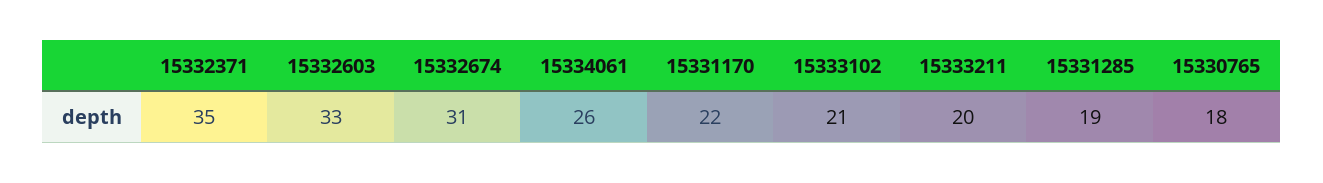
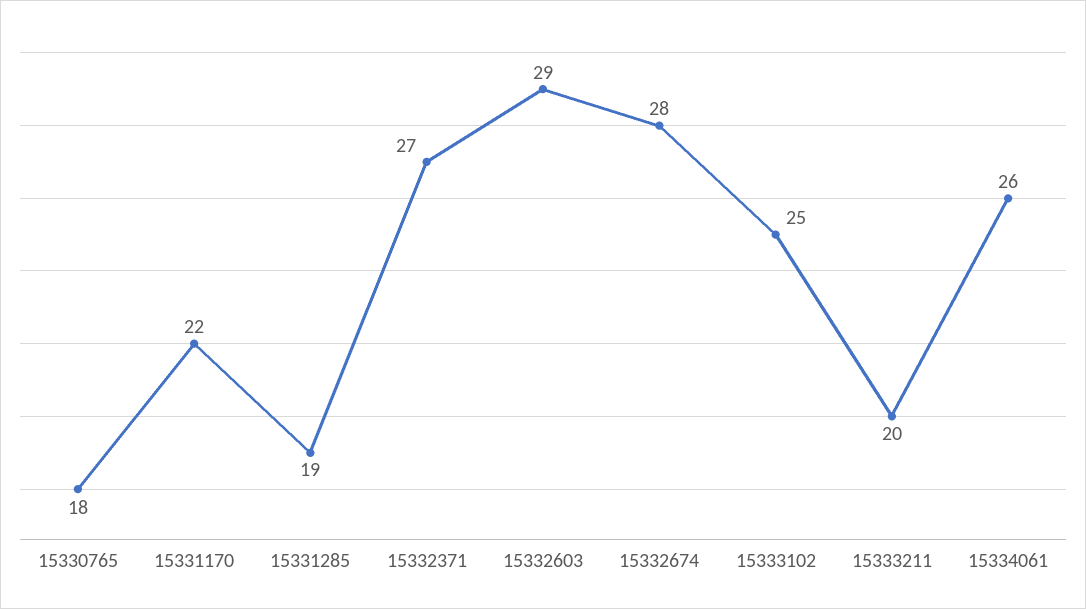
  {
-   "15332371": 35,
+   "15332371": 27,
-   "15332603": 33,
+   "15332603": 29,
-   "15332674": 31,
+   "15332674": 28,
    "15334061": 26,
    "15331170": 22,
-   "15333102": 21,
+   "15333102": 25,
    "15333211": 20,
    "15331285": 19,
    "15330765": 18
  }

